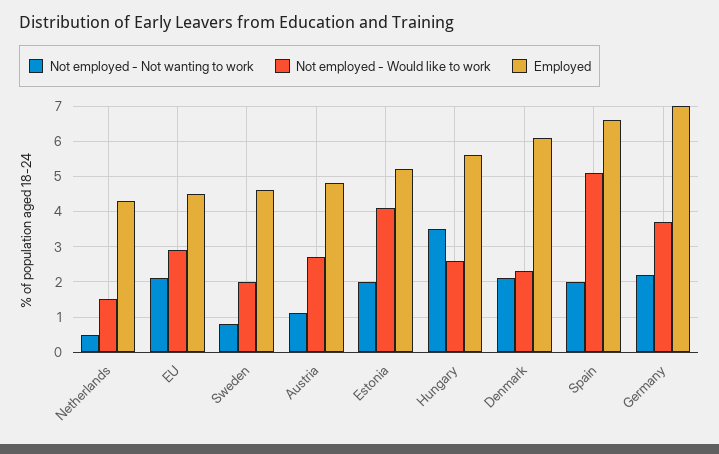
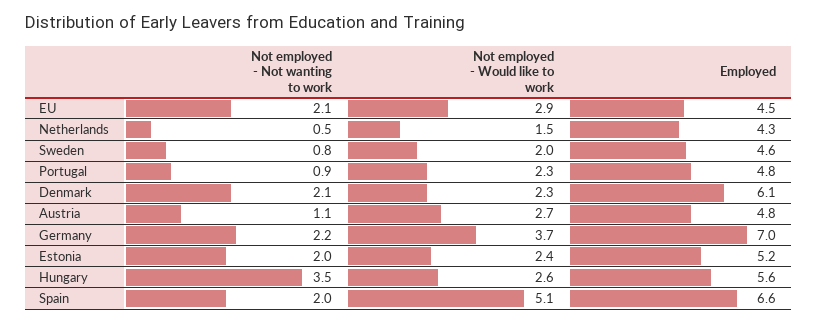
  {
    "Not employed - Not wanting to work": {
      "Netherlands": 0.5,
      "EU": 2.1,
      "Sweden": 0.8,
      "Austria": 1.1,
      "Estonia": 2,
      "Hungary": 3.5,
      "Denmark": 2.1,
      "Spain": 2,
-     "Germany": 2.2
+     "Germany": 2.2,
+     "Portugal": 0.9
    },
    "Not employed - Would like to work": {
      "Netherlands": 1.5,
      "EU": 2.9,
      "Sweden": 2,
      "Austria": 2.7,
-     "Estonia": 4,
+     "Estonia": 2.4,
      "Hungary": 2.6,
      "Denmark": 2.3,
      "Spain": 5.1,
-     "Germany": 3.7
+     "Germany": 3.7,
+     "Portugal": 2.3
    },
    "Employed": {
      "Netherlands": 4.3,
      "EU": 4.5,
      "Sweden": 4.6,
      "Austria": 4.8,
      "Estonia": 5.2,
      "Hungary": 5.6,
      "Denmark": 6.1,
      "Spain": 6.6,
-     "Germany": 7
+     "Germany": 7,
+     "Portugal": 4.8
    }
  }

